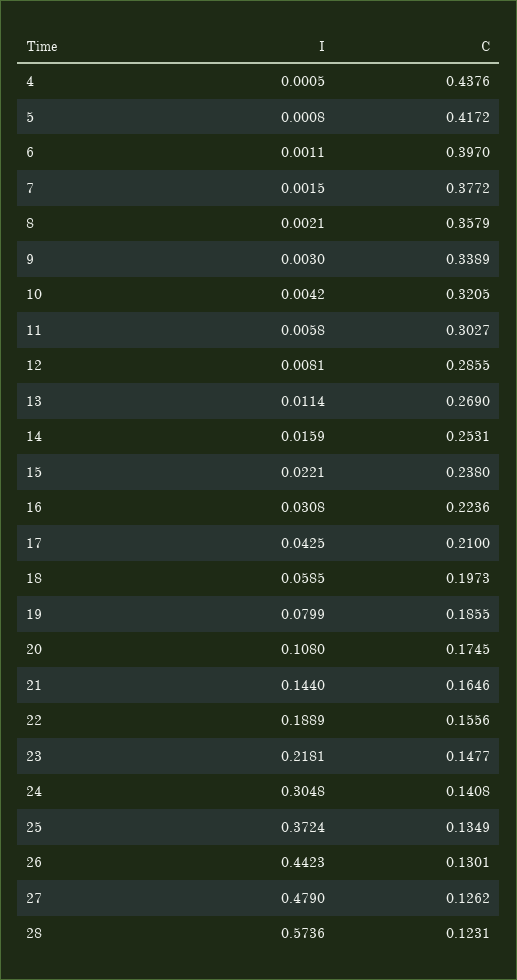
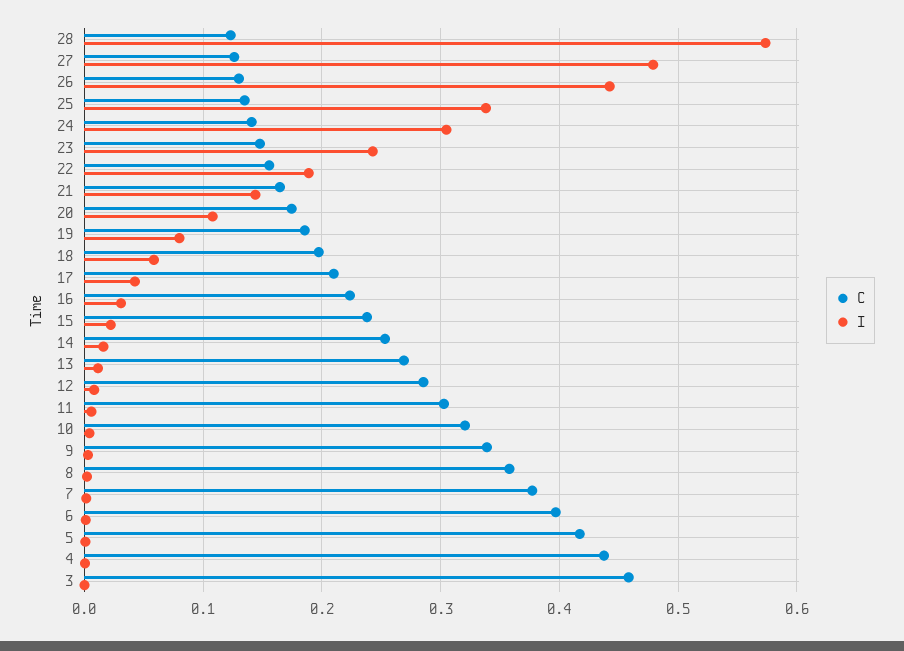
  {
    "I": {
      "4": 0.0005,
      "5": 0.0008,
      "6": 0.0011,
      "7": 0.0015,
      "8": 0.0021,
      "9": 0.003,
      "10": 0.0042,
      "11": 0.0058,
      "12": 0.0081,
      "13": 0.0114,
      "14": 0.0159,
      "15": 0.0221,
      "16": 0.0308,
      "17": 0.0425,
      "18": 0.0585,
      "19": 0.0799,
      "20": 0.108,
      "21": 0.144,
      "22": 0.1889,
-     "23": 0.2181,
+     "23": 0.24,
      "24": 0.3048,
-     "25": 0.3724,
+     "25": 0.34,
      "26": 0.4423,
      "27": 0.479,
-     "28": 0.5736
+     "28": 0.5736,
+     "3": 0
    },
    "C": {
      "4": 0.4376,
      "5": 0.4172,
      "6": 0.397,
      "7": 0.3772,
      "8": 0.3579,
      "9": 0.3389,
      "10": 0.3205,
      "11": 0.3027,
      "12": 0.2855,
      "13": 0.269,
      "14": 0.2531,
      "15": 0.238,
      "16": 0.2236,
      "17": 0.21,
      "18": 0.1973,
      "19": 0.1855,
      "20": 0.1745,
      "21": 0.1646,
      "22": 0.1556,
      "23": 0.1477,
      "24": 0.1408,
      "25": 0.1349,
      "26": 0.1301,
      "27": 0.1262,
-     "28": 0.1231
+     "28": 0.1231,
+     "3": 0.46
    }
  }

